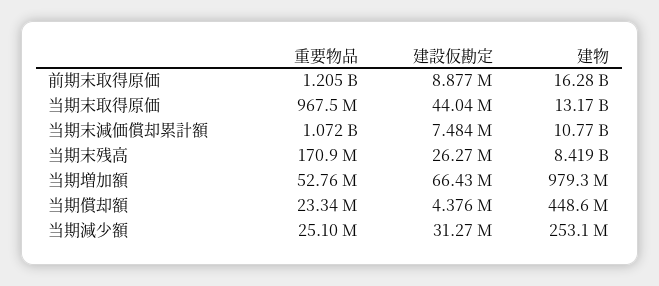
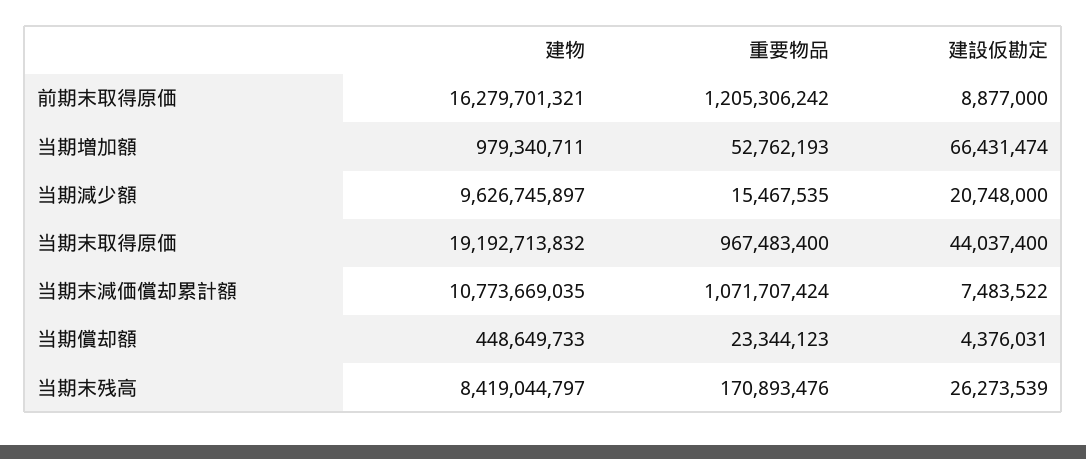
  {
    "重要物品": {
      "前期末取得原価": 1205306242,
      "当期末取得原価": 967483400,
      "当期末減価償却累計額": 1071707424,
      "当期末残高": 170893476,
      "当期増加額": 52762193,
      "当期償却額": 23344123,
-     "当期減少額": 25100000
+     "当期減少額": 15467535
    },
    "建設仮勘定": {
      "前期末取得原価": 8877000,
      "当期末取得原価": 44037400,
      "当期末減価償却累計額": 7483522,
      "当期末残高": 26273539,
      "当期増加額": 66431474,
      "当期償却額": 4376031,
-     "当期減少額": 31270000
+     "当期減少額": 20748000
    },
    "建物": {
      "前期末取得原価": 16279701321,
-     "当期末取得原価": 13170000000,
+     "当期末取得原価": 19192713832,
      "当期末減価償却累計額": 10773669035,
      "当期末残高": 8419044797,
      "当期増加額": 979340711,
      "当期償却額": 448649733,
-     "当期減少額": 253100000
+     "当期減少額": 9626745897
    }
  }

